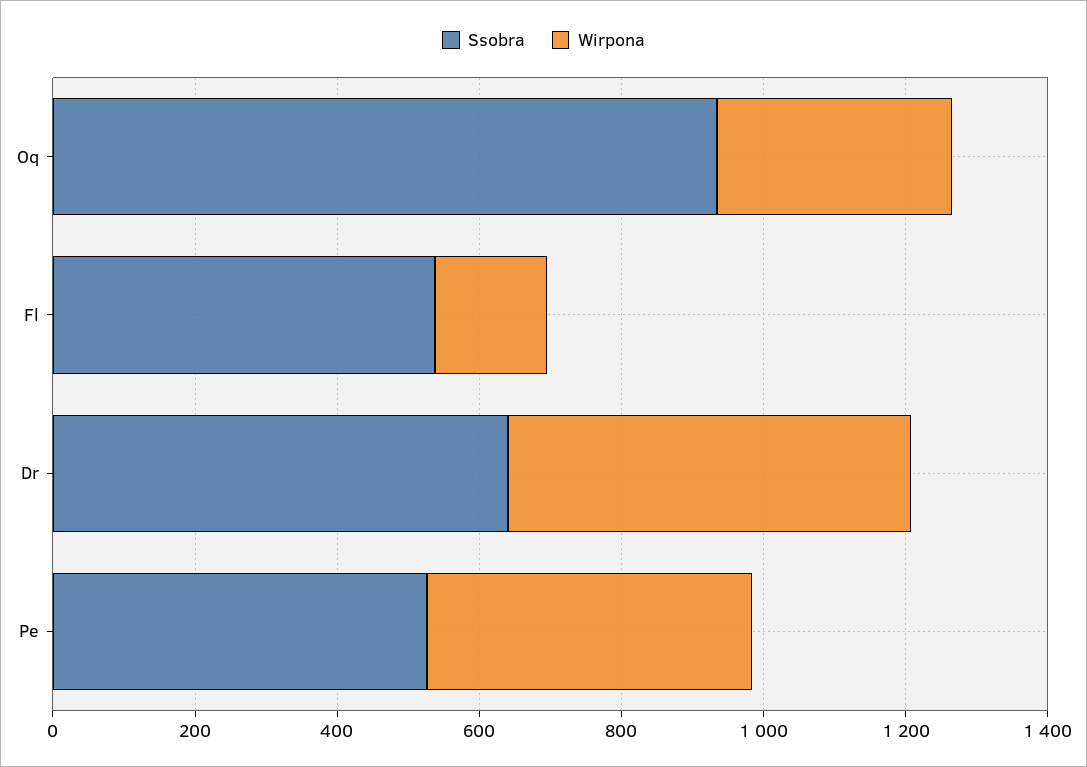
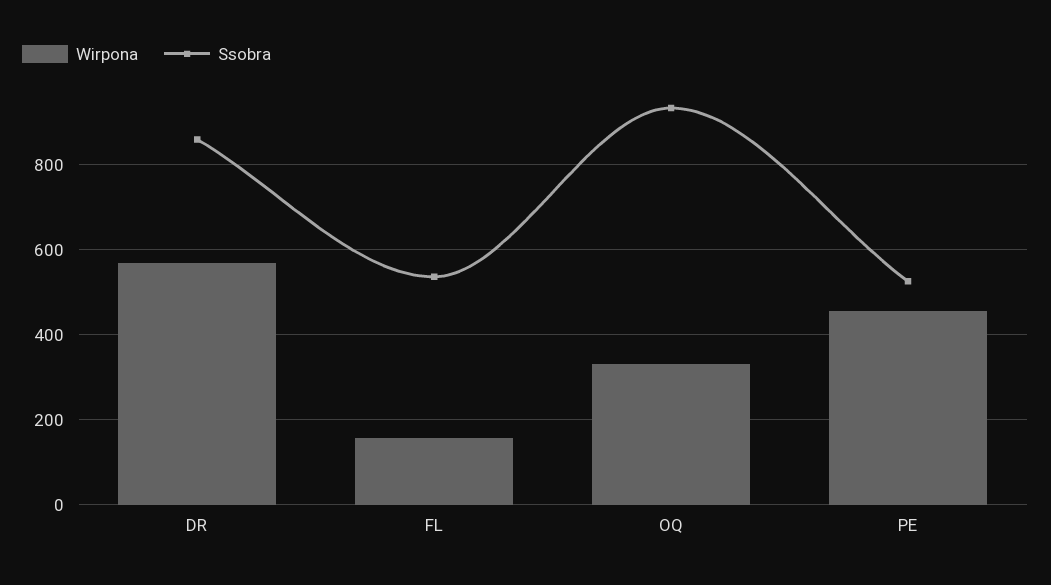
  {
    "Ssobra": {
      "Oq": 940,
      "Fl": 540,
-     "Dr": 650,
+     "Dr": 860,
      "Pe": 520
    },
    "Wirpona": {
      "Oq": 340,
      "Fl": 160,
      "Dr": 560,
      "Pe": 460
    }
  }

